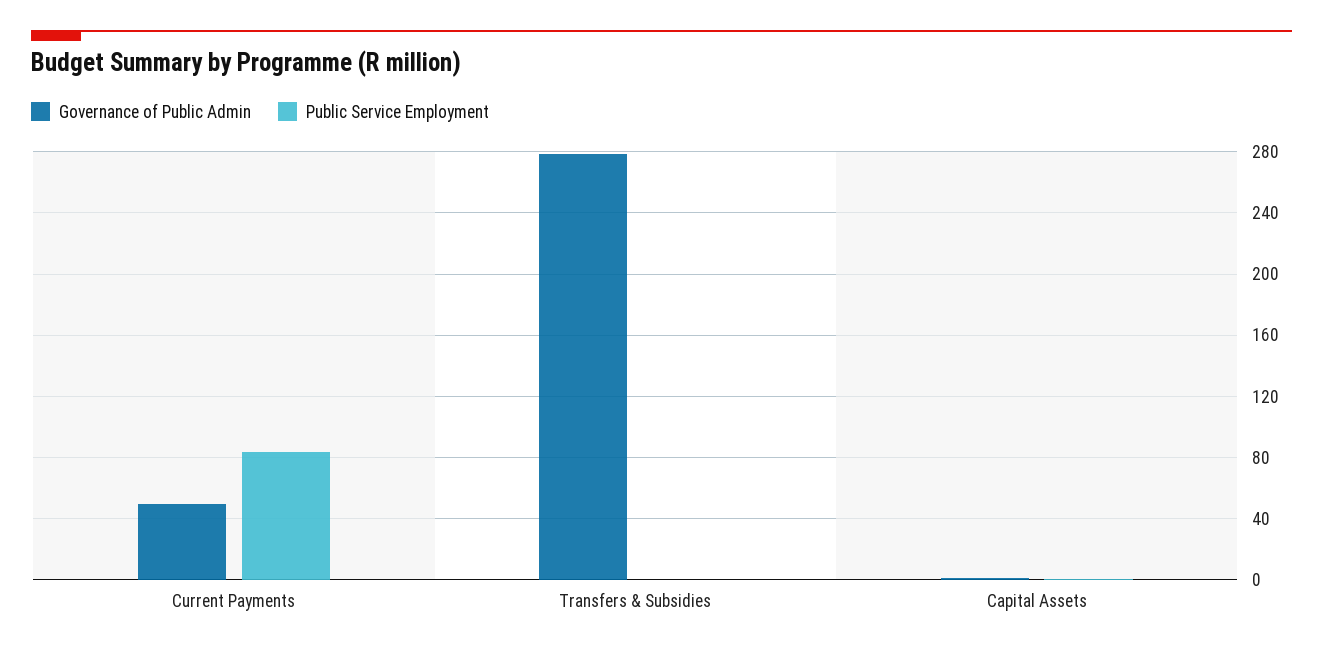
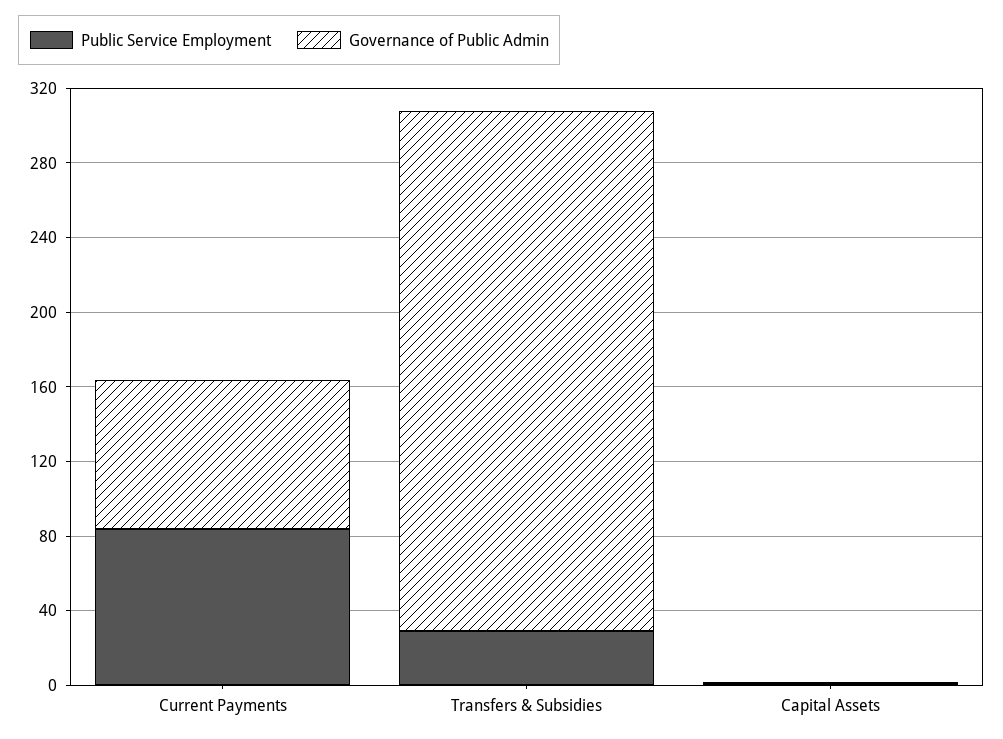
  {
    "Governance of Public Admin": {
-     "Current Payments": 50,
+     "Current Payments": 80,
      "Transfers & Subsidies": 280,
      "Capital Assets": 0
    },
    "Public Service Employment": {
      "Current Payments": 85,
-     "Transfers & Subsidies": 0,
+     "Transfers & Subsidies": 30,
      "Capital Assets": 0
    }
  }

